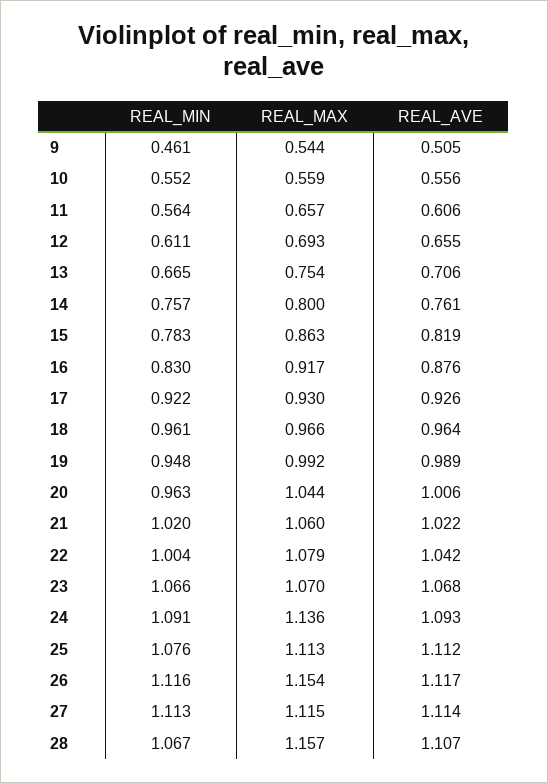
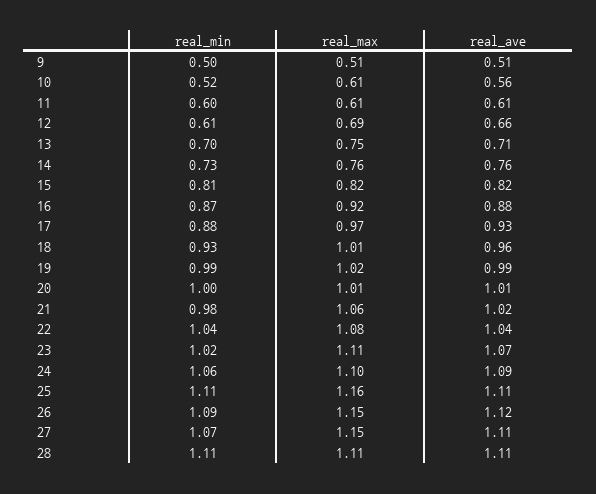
  {
    "REAL_MIN": {
-     "9": 0.461,
+     "9": 0.5,
-     "10": 0.552,
+     "10": 0.52,
-     "11": 0.564,
+     "11": 0.6,
      "12": 0.611,
-     "13": 0.665,
+     "13": 0.7,
-     "14": 0.757,
+     "14": 0.73,
-     "15": 0.783,
+     "15": 0.81,
-     "16": 0.83,
+     "16": 0.87,
-     "17": 0.922,
+     "17": 0.88,
-     "18": 0.961,
+     "18": 0.93,
-     "19": 0.948,
+     "19": 0.99,
-     "20": 0.963,
+     "20": 1,
-     "21": 1.02,
+     "21": 0.98,
-     "22": 1.004,
+     "22": 1.04,
-     "23": 1.066,
+     "23": 1.02,
-     "24": 1.091,
+     "24": 1.06,
-     "25": 1.076,
+     "25": 1.11,
-     "26": 1.116,
+     "26": 1.09,
-     "27": 1.113,
+     "27": 1.07,
-     "28": 1.067
+     "28": 1.11
    },
    "REAL_MAX": {
-     "9": 0.544,
+     "9": 0.51,
-     "10": 0.559,
+     "10": 0.61,
-     "11": 0.657,
+     "11": 0.61,
      "12": 0.693,
      "13": 0.754,
-     "14": 0.8,
+     "14": 0.76,
-     "15": 0.863,
+     "15": 0.82,
      "16": 0.917,
-     "17": 0.93,
+     "17": 0.97,
-     "18": 0.966,
+     "18": 1.01,
-     "19": 0.992,
+     "19": 1.02,
-     "20": 1.044,
+     "20": 1.01,
      "21": 1.06,
      "22": 1.079,
-     "23": 1.07,
+     "23": 1.11,
-     "24": 1.136,
+     "24": 1.1,
-     "25": 1.113,
+     "25": 1.16,
      "26": 1.154,
-     "27": 1.115,
+     "27": 1.15,
-     "28": 1.157
+     "28": 1.11
    },
    "REAL_AVE": {
      "9": 0.505,
      "10": 0.556,
      "11": 0.606,
      "12": 0.655,
      "13": 0.706,
      "14": 0.761,
      "15": 0.819,
      "16": 0.876,
      "17": 0.926,
      "18": 0.964,
      "19": 0.989,
      "20": 1.006,
      "21": 1.022,
      "22": 1.042,
      "23": 1.068,
      "24": 1.093,
      "25": 1.112,
      "26": 1.117,
      "27": 1.114,
      "28": 1.107
    }
  }

